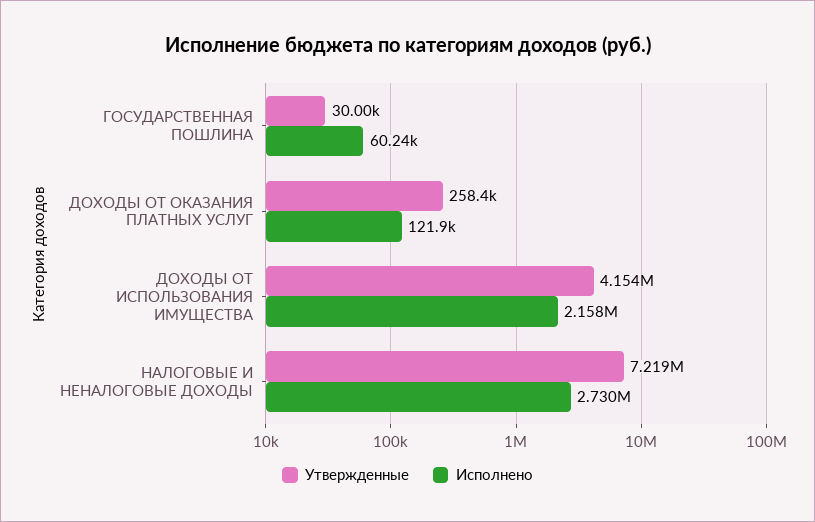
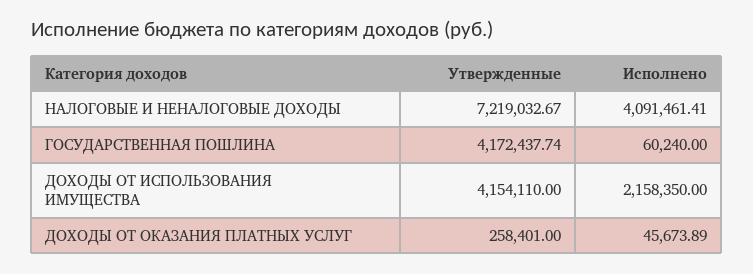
  {
    "Утвержденные": {
-     "ГОСУДАРСТВЕННАЯ ПОШЛИНА": 30000,
+     "ГОСУДАРСТВЕННАЯ ПОШЛИНА": 4172437.74,
      "ДОХОДЫ ОТ ОКАЗАНИЯ ПЛАТНЫХ УСЛУГ": 258401,
      "ДОХОДЫ ОТ ИСПОЛЬЗОВАНИЯ ИМУЩЕСТВА": 4154110,
      "НАЛОГОВЫЕ И НЕНАЛОГОВЫЕ ДОХОДЫ": 7219032.67
    },
    "Исполнено": {
      "ГОСУДАРСТВЕННАЯ ПОШЛИНА": 60240,
-     "ДОХОДЫ ОТ ОКАЗАНИЯ ПЛАТНЫХ УСЛУГ": 121900,
+     "ДОХОДЫ ОТ ОКАЗАНИЯ ПЛАТНЫХ УСЛУГ": 45673.89,
      "ДОХОДЫ ОТ ИСПОЛЬЗОВАНИЯ ИМУЩЕСТВА": 2158350,
-     "НАЛОГОВЫЕ И НЕНАЛОГОВЫЕ ДОХОДЫ": 2730000
+     "НАЛОГОВЫЕ И НЕНАЛОГОВЫЕ ДОХОДЫ": 4091461.41
    }
  }

